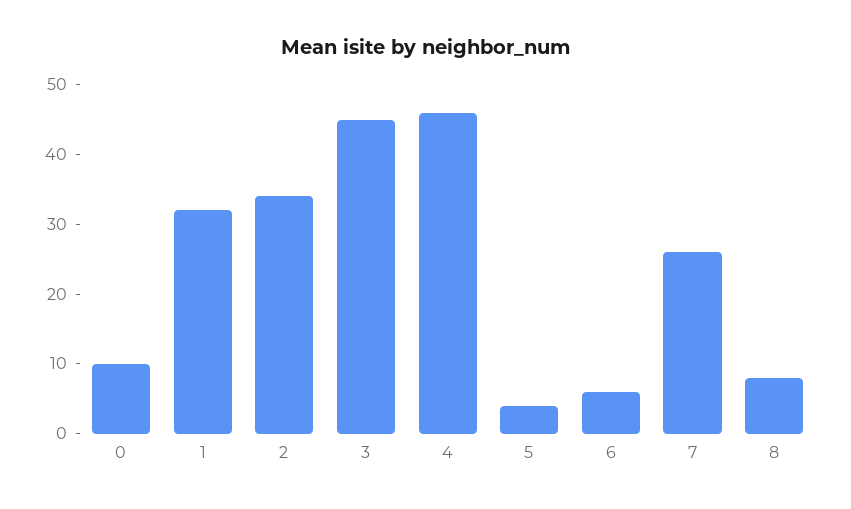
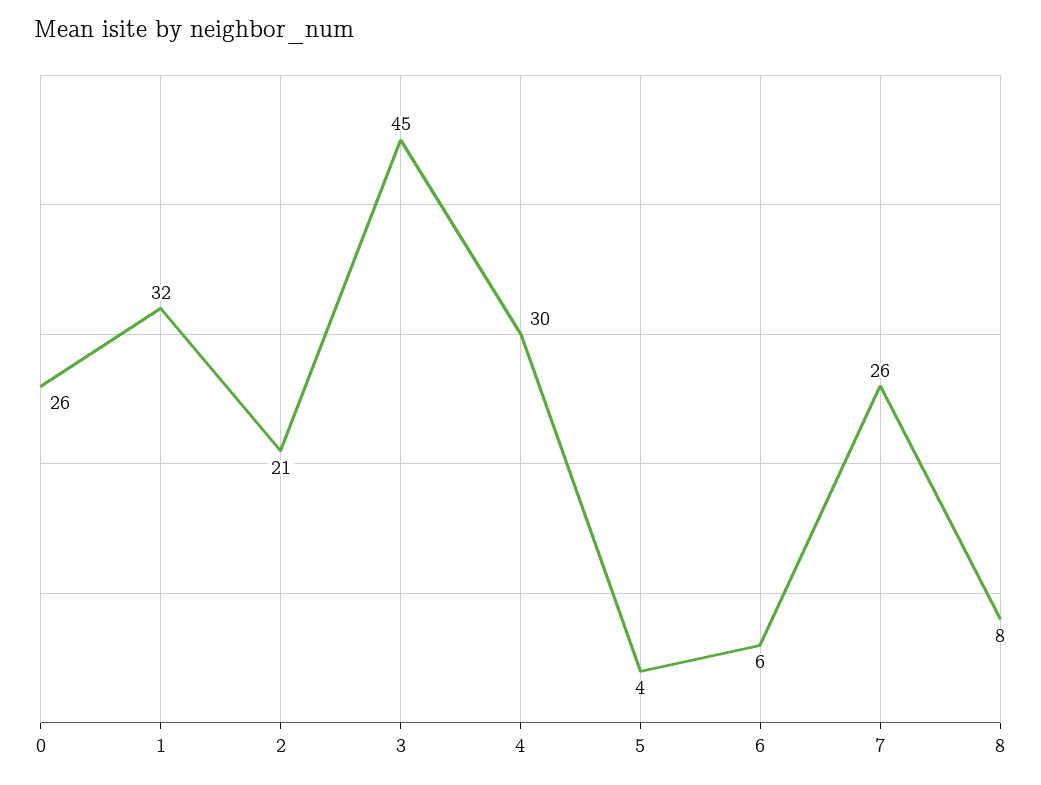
  {
-   "0": 10,
+   "0": 26,
    "1": 32,
-   "2": 35,
+   "2": 21,
    "3": 45,
-   "4": 45,
+   "4": 30,
    "5": 4,
    "6": 6,
    "7": 26,
    "8": 8
  }

